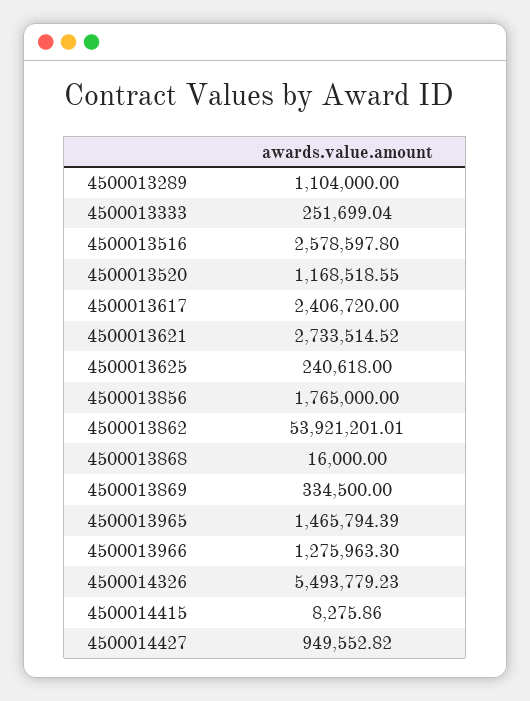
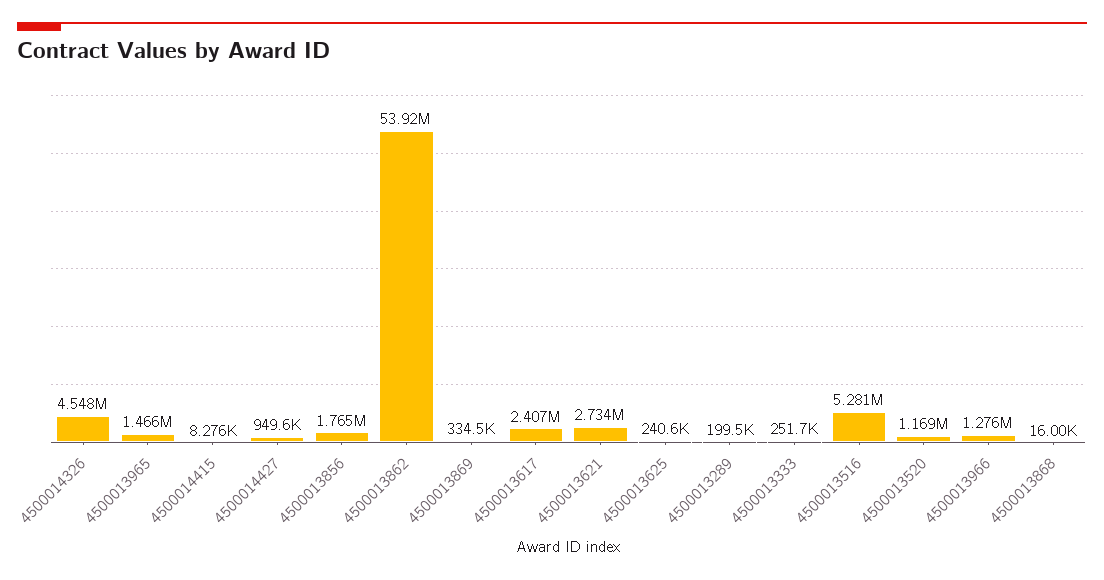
  {
-   "4500013289": 1104000,
+   "4500013289": 199500,
    "4500013333": 251699.04,
-   "4500013516": 2578597.8,
+   "4500013516": 5281000,
    "4500013520": 1168518.55,
    "4500013617": 2406720,
    "4500013621": 2733514.52,
    "4500013625": 240618,
    "4500013856": 1765000,
    "4500013862": 53921201.01,
    "4500013868": 16000,
    "4500013869": 334500,
    "4500013965": 1465794.39,
    "4500013966": 1275963.3,
-   "4500014326": 5493779.23,
+   "4500014326": 4548000,
    "4500014415": 8275.86,
    "4500014427": 949552.82
  }

